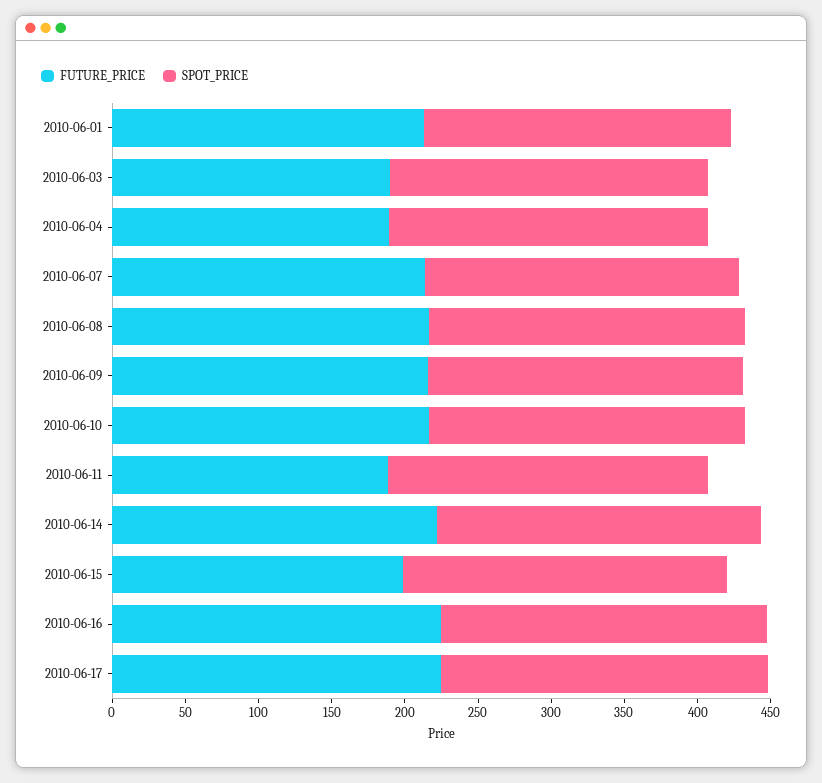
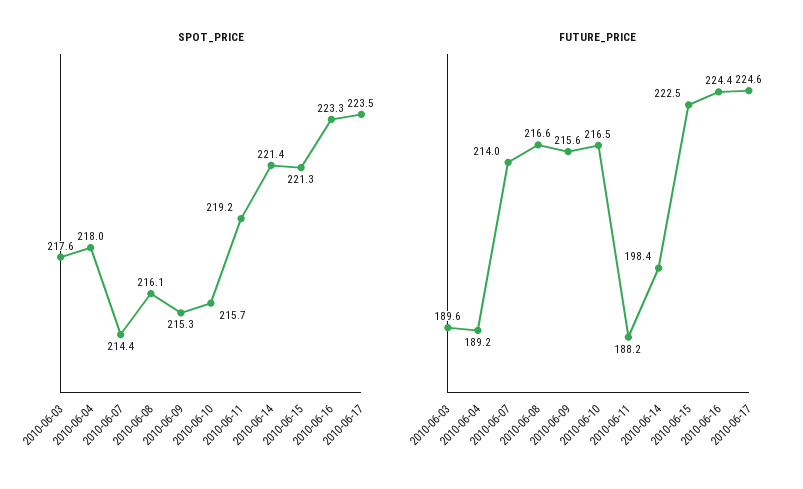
  {
    "FUTURE_PRICE": {
-     "2010-06-01": 210,
      "2010-06-03": 189.6,
      "2010-06-04": 189.2,
      "2010-06-07": 214,
      "2010-06-08": 216.6,
      "2010-06-09": 215.6,
      "2010-06-10": 216.5,
      "2010-06-11": 188.2,
-     "2010-06-14": 220,
+     "2010-06-14": 198.4,
-     "2010-06-15": 200,
+     "2010-06-15": 222.5,
      "2010-06-16": 224.4,
      "2010-06-17": 224.6
    },
    "SPOT_PRICE": {
-     "2010-06-01": 210,
      "2010-06-03": 217.6,
      "2010-06-04": 218,
      "2010-06-07": 214.4,
      "2010-06-08": 216.1,
      "2010-06-09": 215.3,
      "2010-06-10": 215.7,
      "2010-06-11": 219.2,
      "2010-06-14": 221.4,
      "2010-06-15": 221.3,
      "2010-06-16": 223.3,
      "2010-06-17": 223.5
    }
  }

